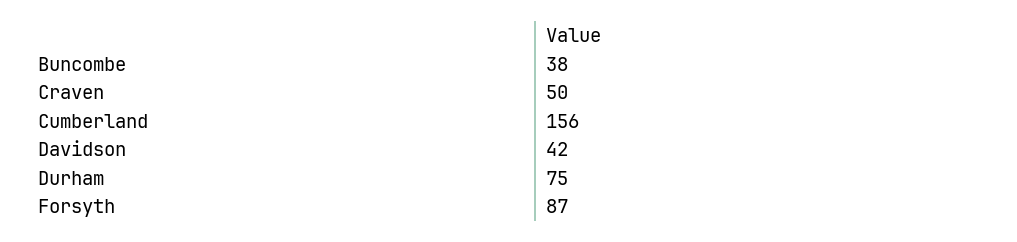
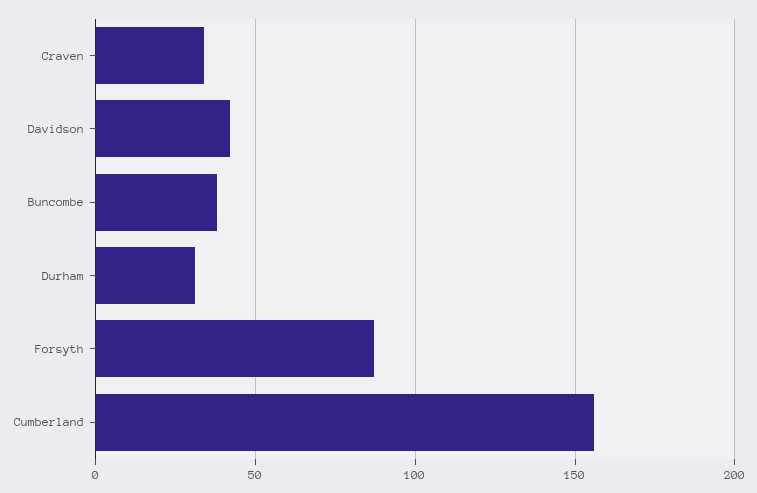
  {
    "Buncombe": 38,
-   "Craven": 50,
+   "Craven": 35,
    "Cumberland": 156,
    "Davidson": 42,
-   "Durham": 75,
+   "Durham": 30,
    "Forsyth": 87
  }

